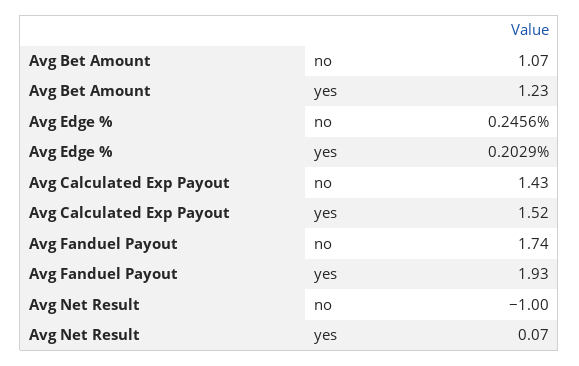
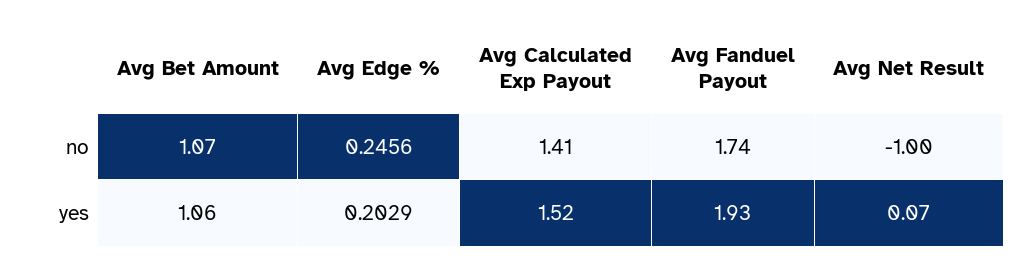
  {
    "Avg Bet Amount": {
      "no": 1.07,
-     "yes": 1.23
+     "yes": 1.06
    },
    "Avg Edge %": {
      "no": 0.2456,
      "yes": 0.2029
    },
    "Avg Calculated Exp Payout": {
-     "no": 1.43,
+     "no": 1.41,
      "yes": 1.52
    },
    "Avg Fanduel Payout": {
      "no": 1.74,
      "yes": 1.93
    },
    "Avg Net Result": {
      "no": -1,
      "yes": 0.07
    }
  }

